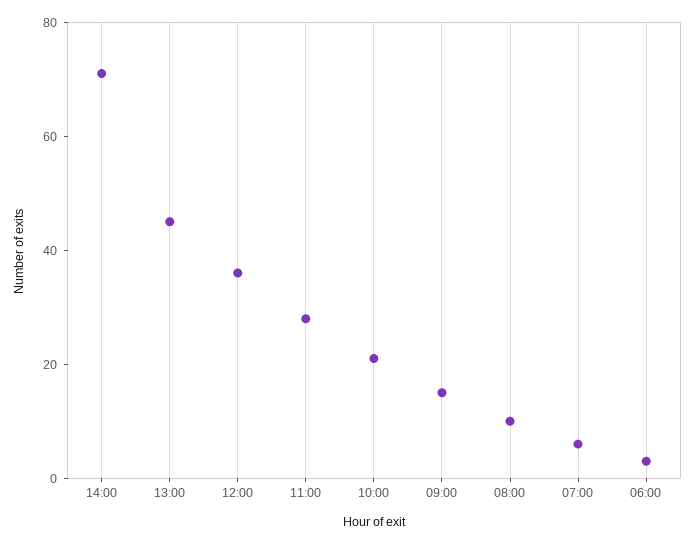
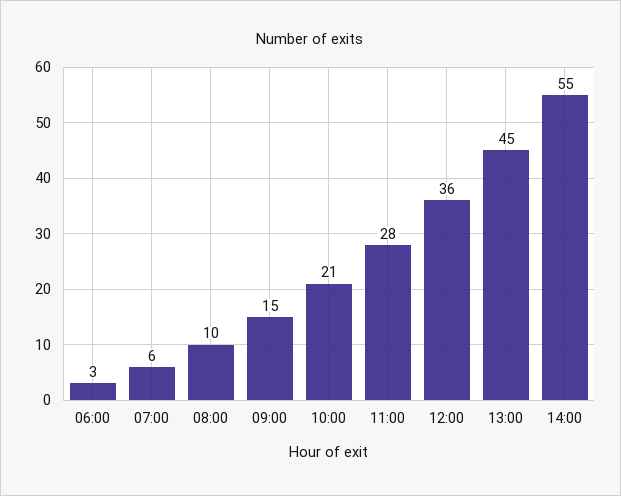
  {
-   "14:00": 70,
+   "14:00": 55,
    "13:00": 45,
    "12:00": 36,
    "11:00": 28,
    "10:00": 21,
    "09:00": 15,
    "08:00": 10,
    "07:00": 6,
    "06:00": 3
  }

